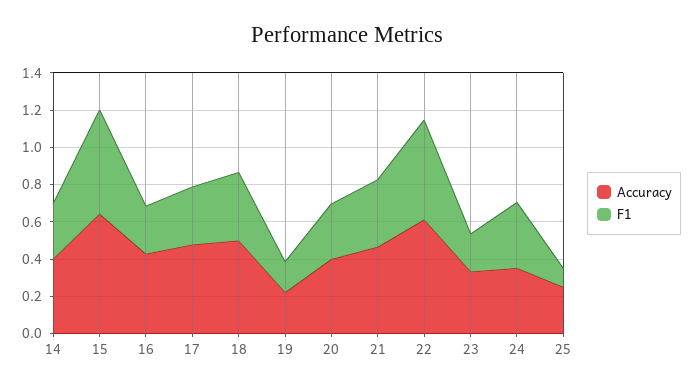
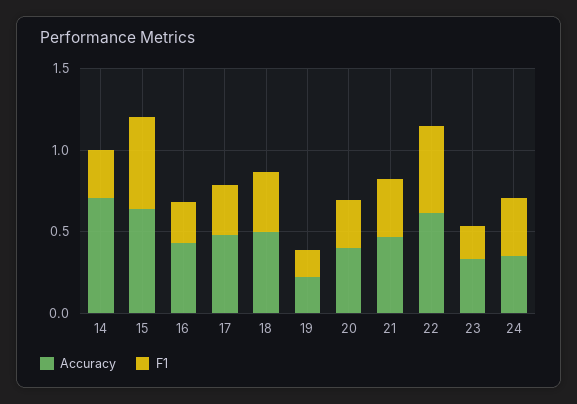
  {
    "Accuracy": {
-     "14": 0.4,
+     "14": 0.7,
      "15": 0.65,
      "16": 0.45,
      "17": 0.5,
      "18": 0.5,
      "19": 0.2,
      "20": 0.4,
      "21": 0.45,
      "22": 0.6,
      "23": 0.35,
-     "24": 0.35,
+     "24": 0.35
-     "25": 0.25
    },
    "F1": {
      "14": 0.3,
      "15": 0.55,
      "16": 0.25,
      "17": 0.3,
      "18": 0.35,
      "19": 0.15,
      "20": 0.3,
      "21": 0.35,
      "22": 0.55,
      "23": 0.2,
-     "24": 0.35,
+     "24": 0.35
-     "25": 0.1
    }
  }

